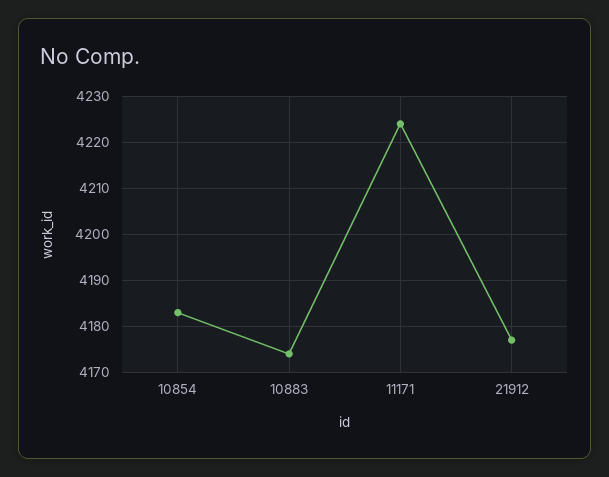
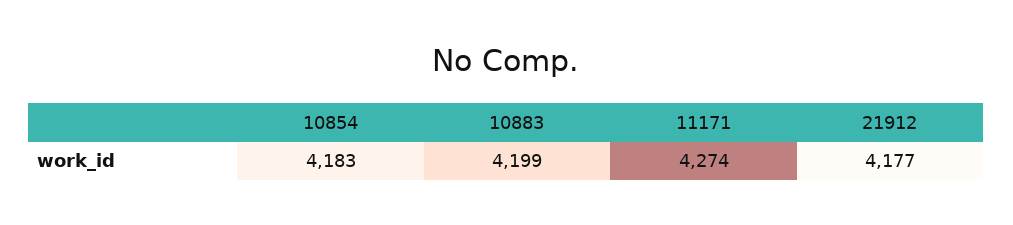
  {
    "10854": 4183,
-   "10883": 4175,
+   "10883": 4199,
-   "11171": 4225,
+   "11171": 4274,
    "21912": 4177
  }

